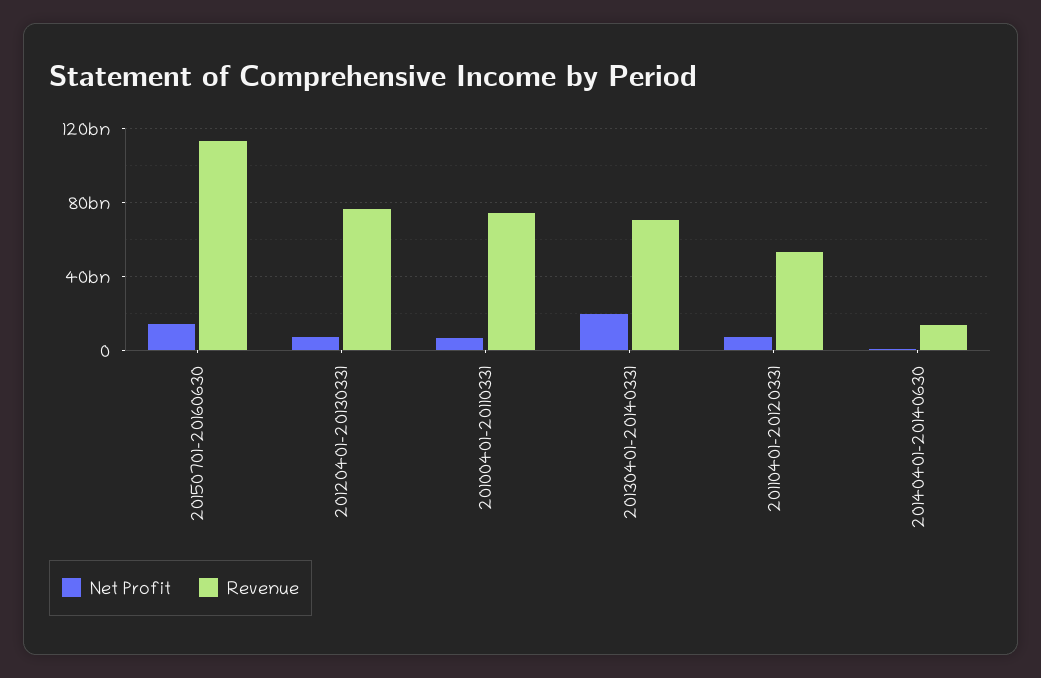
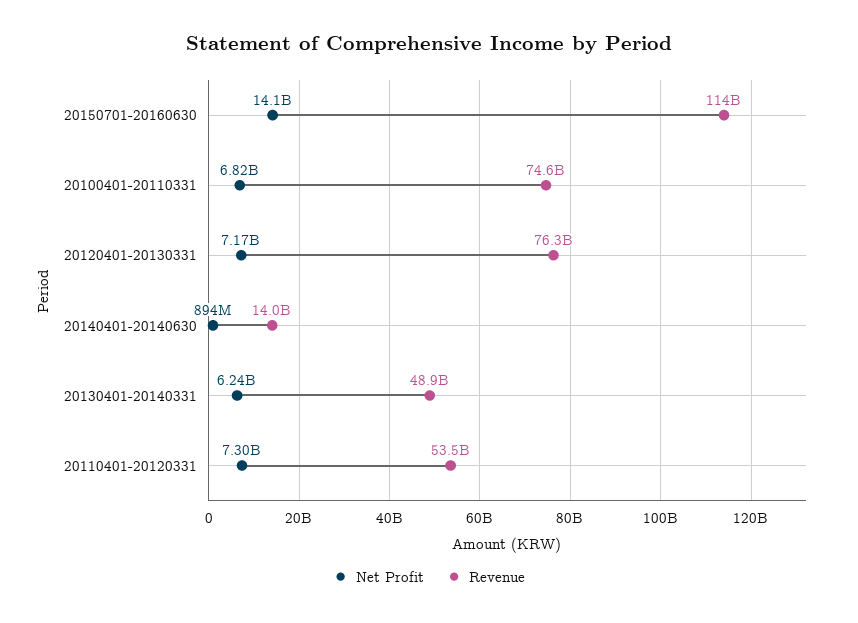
  {
    "Net Profit": {
      "20150701-20160630": 14100000000,
      "20120401-20130331": 7170000000,
      "20100401-20110331": 6820000000,
-     "20130401-20140331": 20000000000,
+     "20130401-20140331": 6240000000,
      "20110401-20120331": 7300000000,
      "20140401-20140630": 894000000
    },
    "Revenue": {
      "20150701-20160630": 114000000000,
      "20120401-20130331": 76300000000,
      "20100401-20110331": 74600000000,
-     "20130401-20140331": 70000000000,
+     "20130401-20140331": 48900000000,
      "20110401-20120331": 53500000000,
      "20140401-20140630": 14000000000
    }
  }

